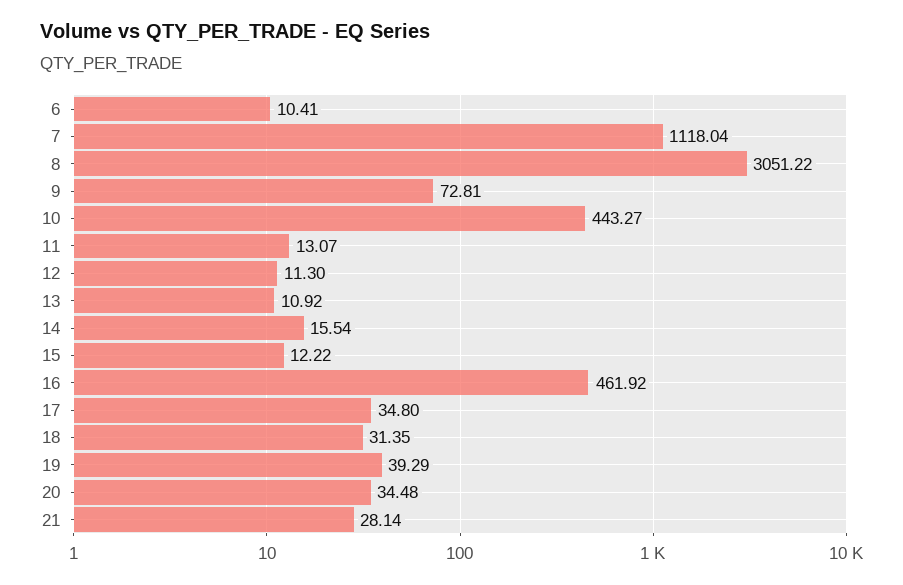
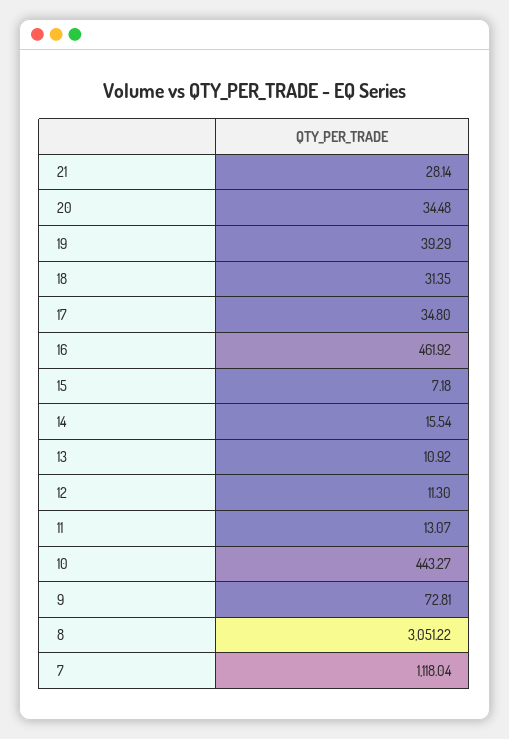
  {
-   "6": 10.41,
    "7": 1118.04,
    "8": 3051.22,
    "9": 72.81,
    "10": 443.27,
    "11": 13.07,
    "12": 11.3,
    "13": 10.92,
    "14": 15.54,
-   "15": 12.22,
+   "15": 7.18,
    "16": 461.92,
    "17": 34.8,
    "18": 31.35,
    "19": 39.29,
    "20": 34.48,
    "21": 28.14
  }

